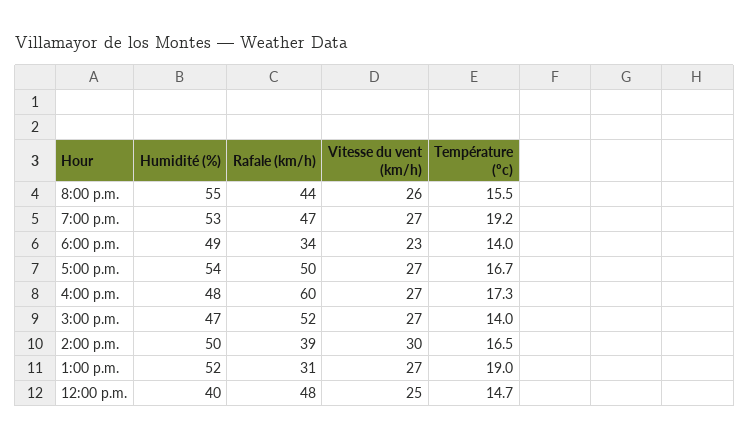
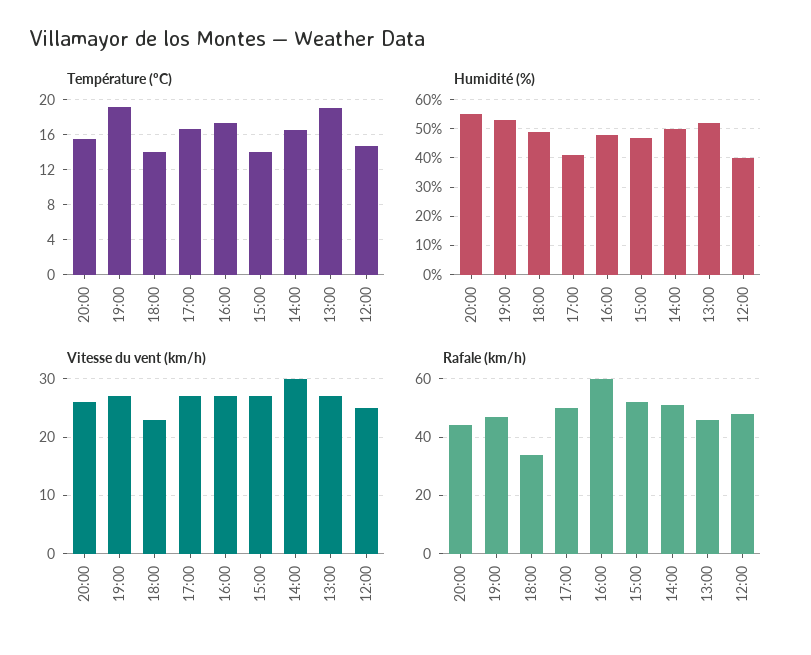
  {
    "Humidité (%)": {
      "8:00 p.m.": 55,
      "7:00 p.m.": 53,
      "6:00 p.m.": 49,
-     "5:00 p.m.": 54,
+     "5:00 p.m.": 40,
      "4:00 p.m.": 48,
      "3:00 p.m.": 47,
      "2:00 p.m.": 50,
      "1:00 p.m.": 52,
      "12:00 p.m.": 40
    },
    "Rafale (km/h)": {
      "8:00 p.m.": 44,
      "7:00 p.m.": 47,
      "6:00 p.m.": 34,
      "5:00 p.m.": 50,
      "4:00 p.m.": 60,
      "3:00 p.m.": 52,
-     "2:00 p.m.": 39,
+     "2:00 p.m.": 50,
-     "1:00 p.m.": 31,
+     "1:00 p.m.": 45,
      "12:00 p.m.": 48
    },
    "Vitesse du vent (km/h)": {
      "8:00 p.m.": 26,
      "7:00 p.m.": 27,
      "6:00 p.m.": 23,
      "5:00 p.m.": 27,
      "4:00 p.m.": 27,
      "3:00 p.m.": 27,
      "2:00 p.m.": 30,
      "1:00 p.m.": 27,
      "12:00 p.m.": 25
    },
    "Température (ºc)": {
      "8:00 p.m.": 15.5,
      "7:00 p.m.": 19.2,
      "6:00 p.m.": 14,
      "5:00 p.m.": 16.7,
      "4:00 p.m.": 17.3,
      "3:00 p.m.": 14,
      "2:00 p.m.": 16.5,
      "1:00 p.m.": 19,
      "12:00 p.m.": 14.7
    }
  }

